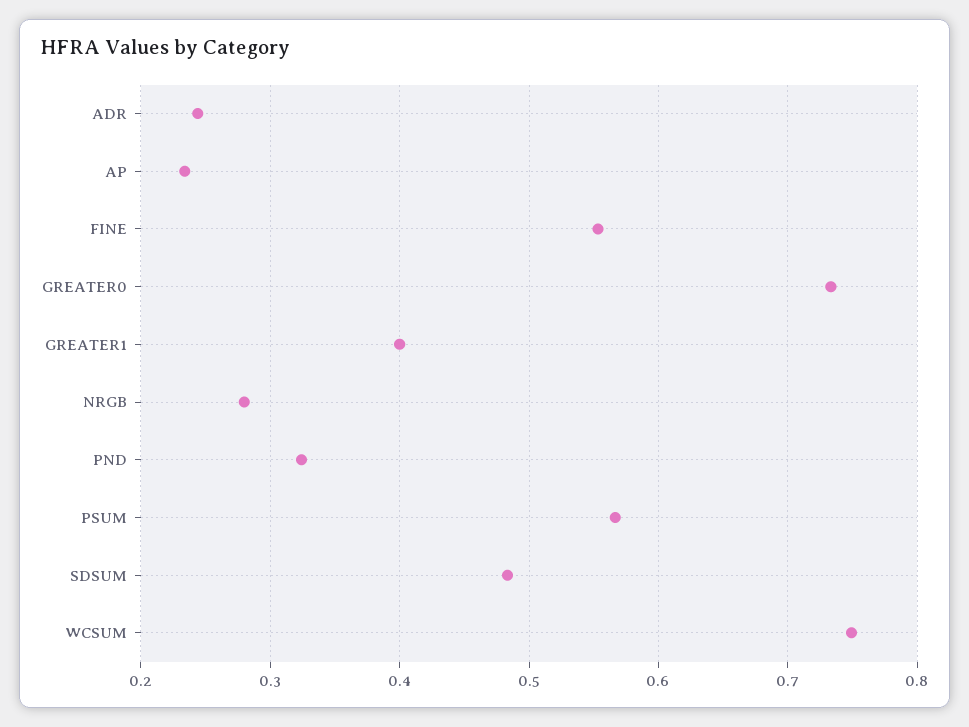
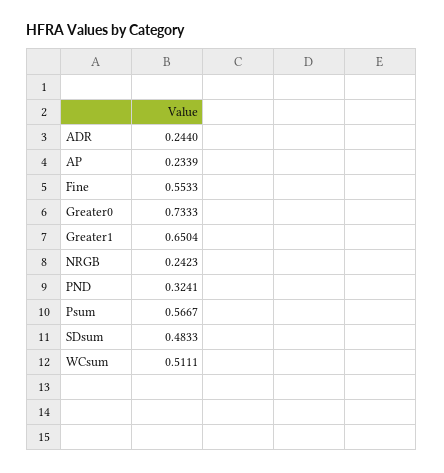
  {
    "ADR": 0.244,
    "AP": 0.2339,
    "FINE": 0.5533,
    "GREATER0": 0.7333,
-   "GREATER1": 0.4,
+   "GREATER1": 0.6504,
-   "NRGB": 0.28,
+   "NRGB": 0.2423,
    "PND": 0.3241,
    "PSUM": 0.5667,
    "SDSUM": 0.4833,
-   "WCSUM": 0.75
+   "WCSUM": 0.5111
  }

